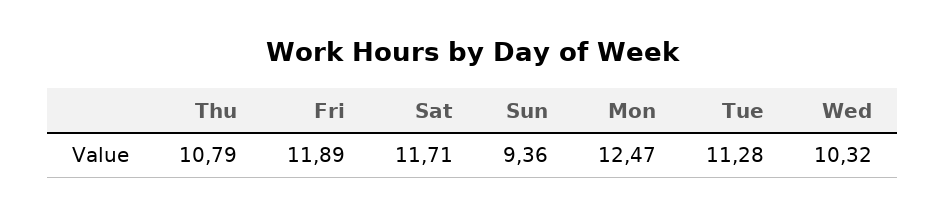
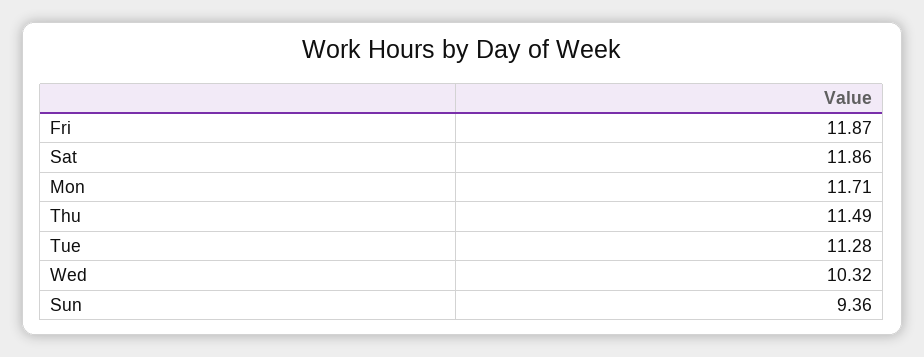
  {
-   "Thu": 10.79,
+   "Thu": 11.49,
-   "Fri": 11.89,
+   "Fri": 11.87,
-   "Sat": 11.71,
+   "Sat": 11.86,
    "Sun": 9.36,
-   "Mon": 12.47,
+   "Mon": 11.71,
    "Tue": 11.28,
    "Wed": 10.32
  }

